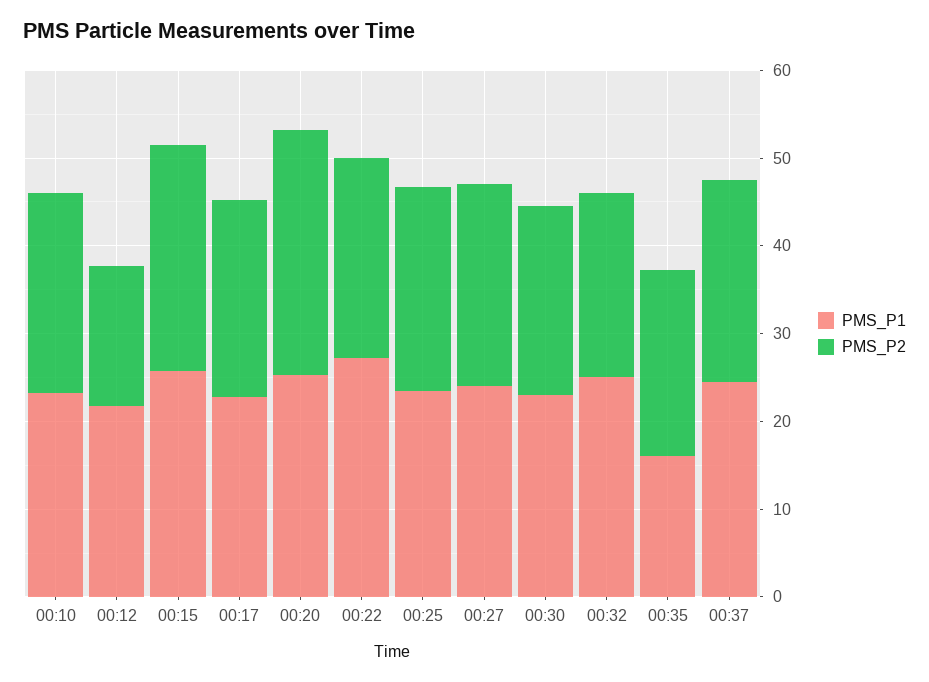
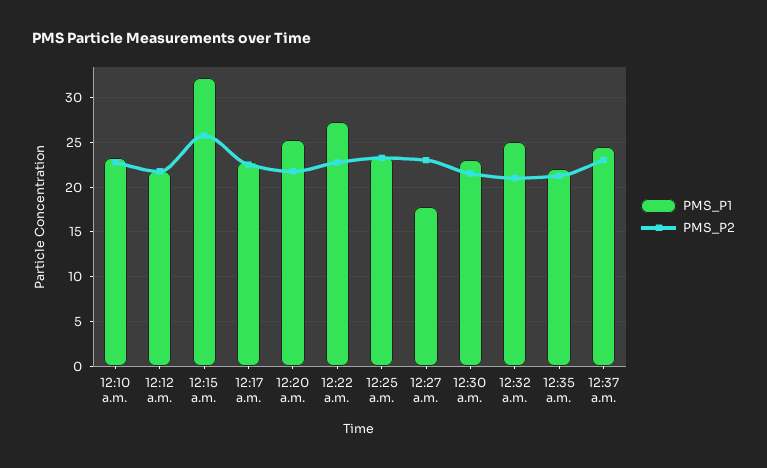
  {
    "PMS_P1": {
      "00:10": 23,
      "00:12": 22,
-     "00:15": 26,
+     "00:15": 32,
      "00:17": 23,
      "00:20": 25,
      "00:22": 27,
      "00:25": 24,
-     "00:27": 24,
+     "00:27": 18,
      "00:30": 23,
      "00:32": 25,
-     "00:35": 16,
+     "00:35": 22,
      "00:37": 25
    },
    "PMS_P2": {
      "00:10": 23,
-     "00:12": 16,
+     "00:12": 22,
      "00:15": 26,
      "00:17": 23,
-     "00:20": 28,
+     "00:20": 22,
      "00:22": 23,
      "00:25": 23,
      "00:27": 23,
      "00:30": 22,
      "00:32": 21,
      "00:35": 21,
      "00:37": 23
    }
  }

